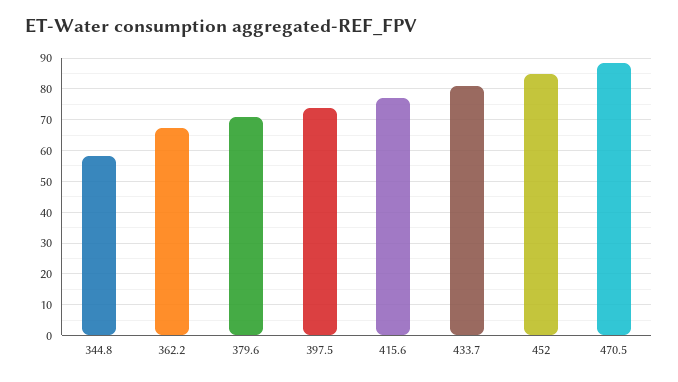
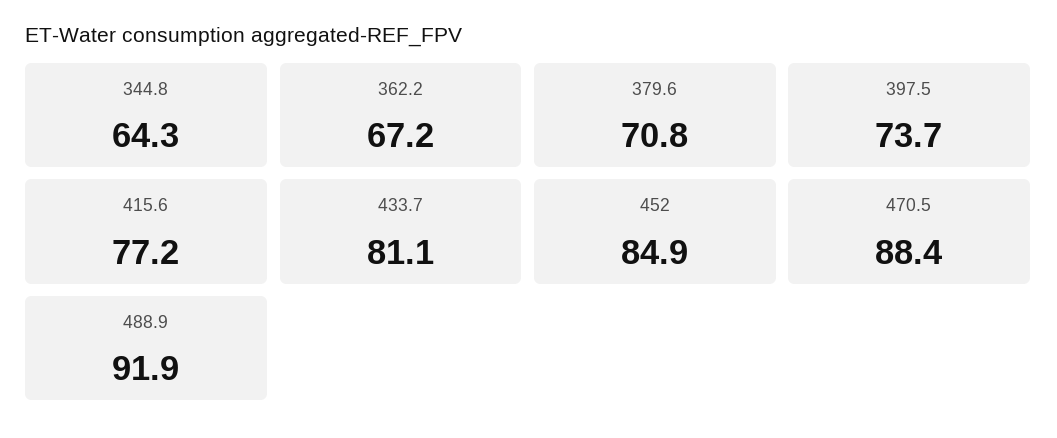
  {
-   "344.8": 58,
+   "344.8": 64.3,
    "362.2": 67.2,
    "379.6": 70.8,
    "397.5": 73.7,
    "415.6": 77.2,
    "433.7": 81.1,
    "452": 84.9,
-   "470.5": 88.4
+   "470.5": 88.4,
+   "488.9": 91.9
  }

